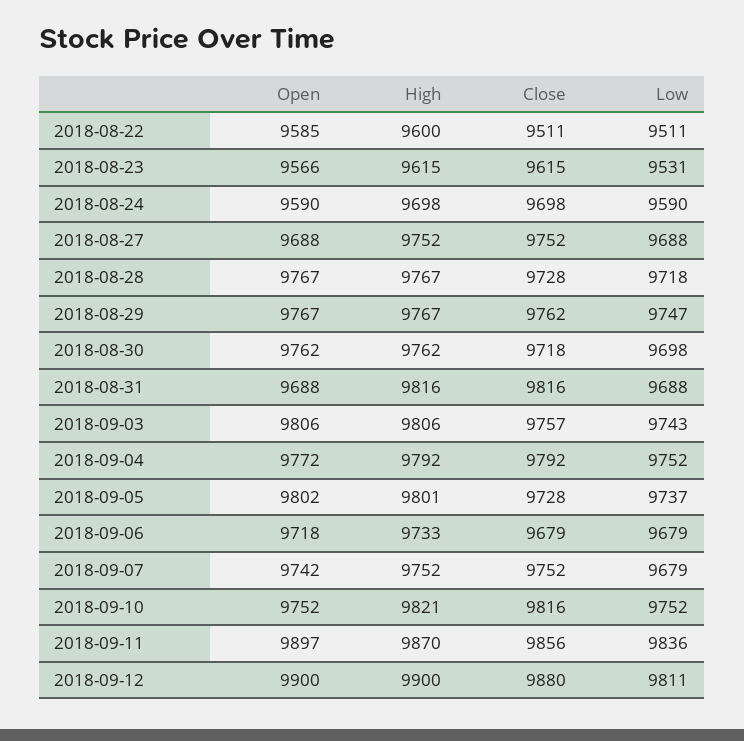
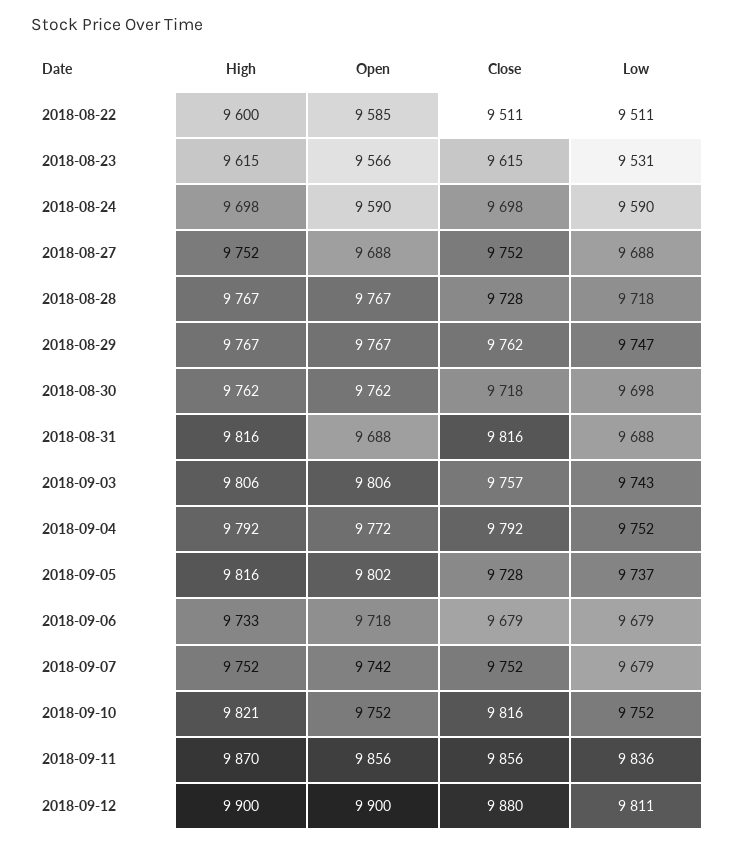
  {
    "Open": {
      "2018-08-22": 9585,
      "2018-08-23": 9566,
      "2018-08-24": 9590,
      "2018-08-27": 9688,
      "2018-08-28": 9767,
      "2018-08-29": 9767,
      "2018-08-30": 9762,
      "2018-08-31": 9688,
      "2018-09-03": 9806,
      "2018-09-04": 9772,
      "2018-09-05": 9802,
      "2018-09-06": 9718,
      "2018-09-07": 9742,
      "2018-09-10": 9752,
-     "2018-09-11": 9897,
+     "2018-09-11": 9856,
      "2018-09-12": 9900
    },
    "High": {
      "2018-08-22": 9600,
      "2018-08-23": 9615,
      "2018-08-24": 9698,
      "2018-08-27": 9752,
      "2018-08-28": 9767,
      "2018-08-29": 9767,
      "2018-08-30": 9762,
      "2018-08-31": 9816,
      "2018-09-03": 9806,
      "2018-09-04": 9792,
-     "2018-09-05": 9801,
+     "2018-09-05": 9816,
      "2018-09-06": 9733,
      "2018-09-07": 9752,
      "2018-09-10": 9821,
      "2018-09-11": 9870,
      "2018-09-12": 9900
    },
    "Close": {
      "2018-08-22": 9511,
      "2018-08-23": 9615,
      "2018-08-24": 9698,
      "2018-08-27": 9752,
      "2018-08-28": 9728,
      "2018-08-29": 9762,
      "2018-08-30": 9718,
      "2018-08-31": 9816,
      "2018-09-03": 9757,
      "2018-09-04": 9792,
      "2018-09-05": 9728,
      "2018-09-06": 9679,
      "2018-09-07": 9752,
      "2018-09-10": 9816,
      "2018-09-11": 9856,
      "2018-09-12": 9880
    },
    "Low": {
      "2018-08-22": 9511,
      "2018-08-23": 9531,
      "2018-08-24": 9590,
      "2018-08-27": 9688,
      "2018-08-28": 9718,
      "2018-08-29": 9747,
      "2018-08-30": 9698,
      "2018-08-31": 9688,
      "2018-09-03": 9743,
      "2018-09-04": 9752,
      "2018-09-05": 9737,
      "2018-09-06": 9679,
      "2018-09-07": 9679,
      "2018-09-10": 9752,
      "2018-09-11": 9836,
      "2018-09-12": 9811
    }
  }

